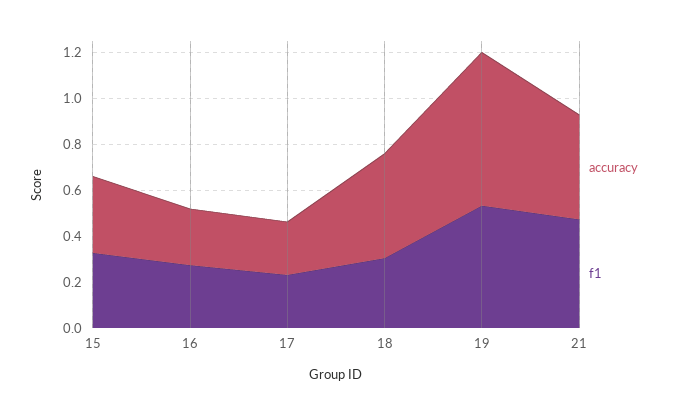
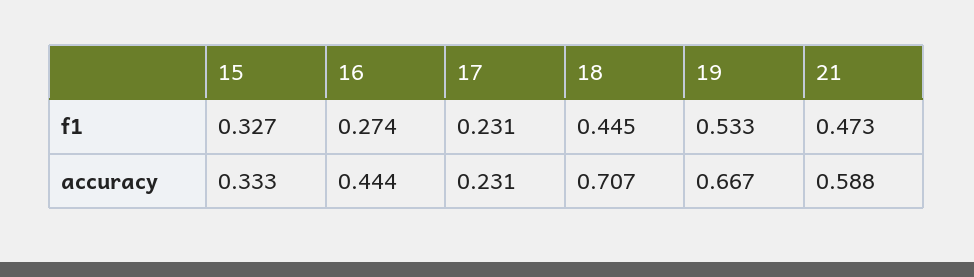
  {
    "accuracy": {
      "15": 0.333,
-     "16": 0.25,
+     "16": 0.444,
      "17": 0.231,
-     "18": 0.45,
+     "18": 0.707,
      "19": 0.667,
-     "21": 0.45
+     "21": 0.588
    },
    "f1": {
      "15": 0.327,
      "16": 0.274,
      "17": 0.231,
-     "18": 0.3,
+     "18": 0.445,
      "19": 0.533,
      "21": 0.473
    }
  }

